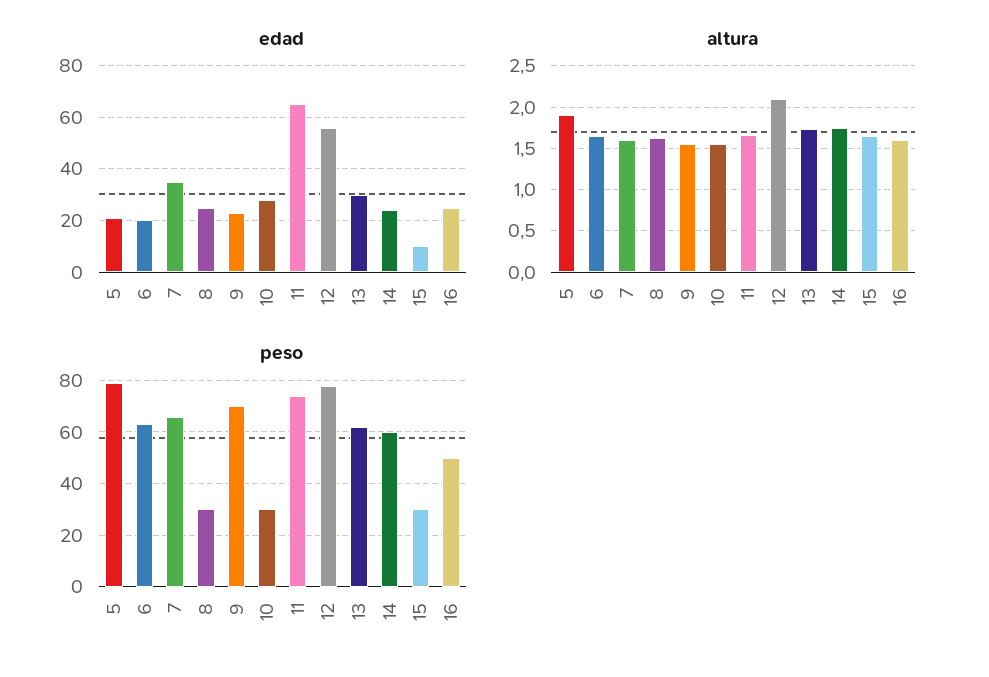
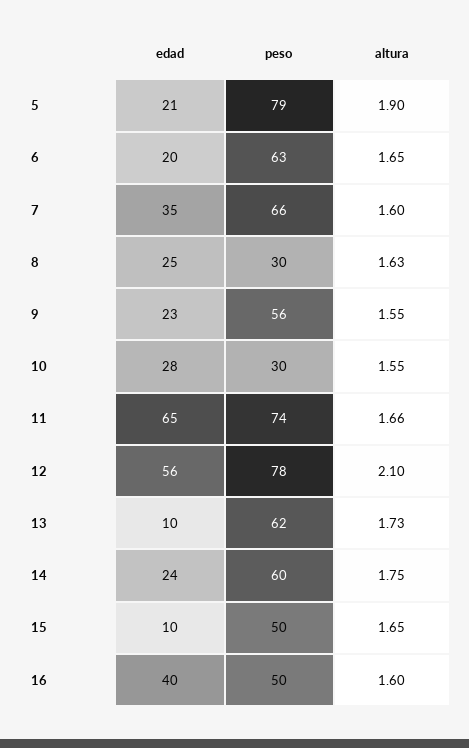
  {
    "edad": {
      "5": 21,
      "6": 20,
      "7": 35,
      "8": 25,
      "9": 23,
      "10": 28,
      "11": 65,
      "12": 56,
-     "13": 30,
+     "13": 10,
      "14": 24,
      "15": 10,
-     "16": 25
+     "16": 40
    },
    "altura": {
      "5": 1.9,
      "6": 1.65,
      "7": 1.6,
      "8": 1.63,
      "9": 1.55,
      "10": 1.55,
      "11": 1.66,
      "12": 2.1,
      "13": 1.73,
      "14": 1.75,
      "15": 1.65,
      "16": 1.6
    },
    "peso": {
      "5": 79,
      "6": 63,
      "7": 66,
      "8": 30,
-     "9": 70,
+     "9": 56,
      "10": 30,
      "11": 74,
      "12": 78,
      "13": 62,
      "14": 60,
-     "15": 30,
+     "15": 50,
      "16": 50
    }
  }

